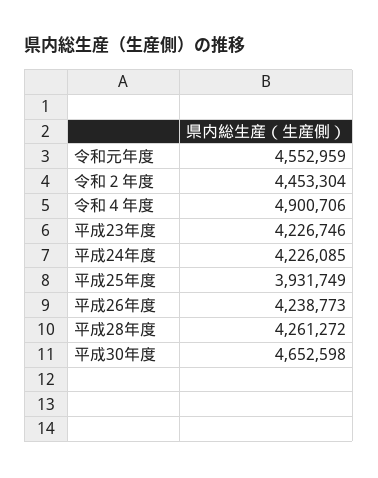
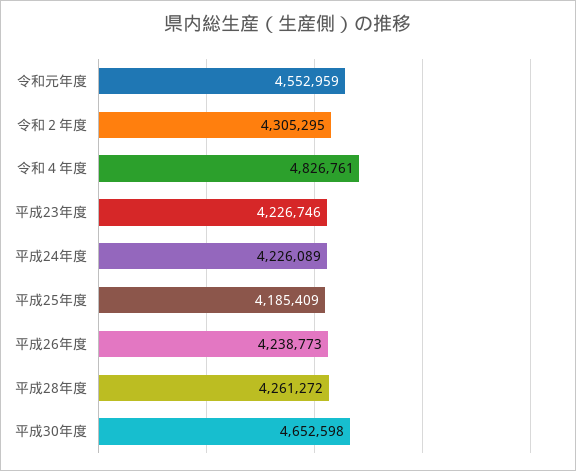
  {
    "令和元年度": 4552959,
-   "令和２年度": 4453304,
+   "令和２年度": 4305295,
-   "令和４年度": 4900706,
+   "令和４年度": 4826761,
    "平成23年度": 4226746,
-   "平成24年度": 4226085,
+   "平成24年度": 4226089,
-   "平成25年度": 3931749,
+   "平成25年度": 4185409,
    "平成26年度": 4238773,
    "平成28年度": 4261272,
    "平成30年度": 4652598
  }

